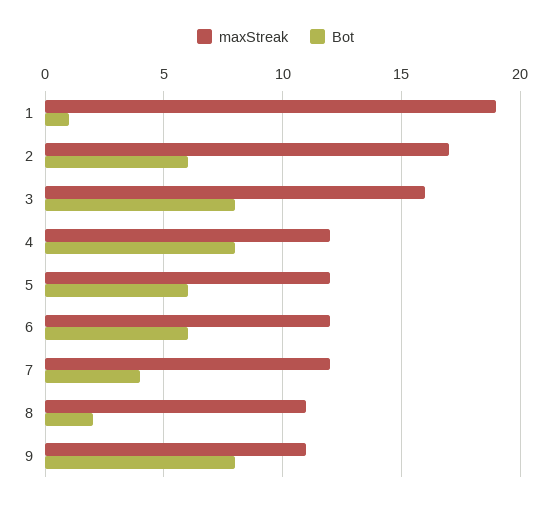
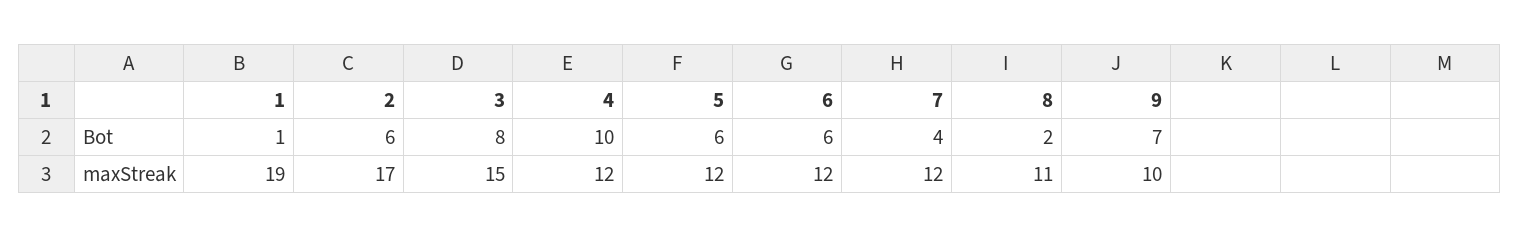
  {
    "maxStreak": {
      "1": 19,
      "2": 17,
-     "3": 16,
+     "3": 15,
      "4": 12,
      "5": 12,
      "6": 12,
      "7": 12,
      "8": 11,
-     "9": 11
+     "9": 10
    },
    "Bot": {
      "1": 1,
      "2": 6,
      "3": 8,
-     "4": 8,
+     "4": 10,
      "5": 6,
      "6": 6,
      "7": 4,
      "8": 2,
-     "9": 8
+     "9": 7
    }
  }

